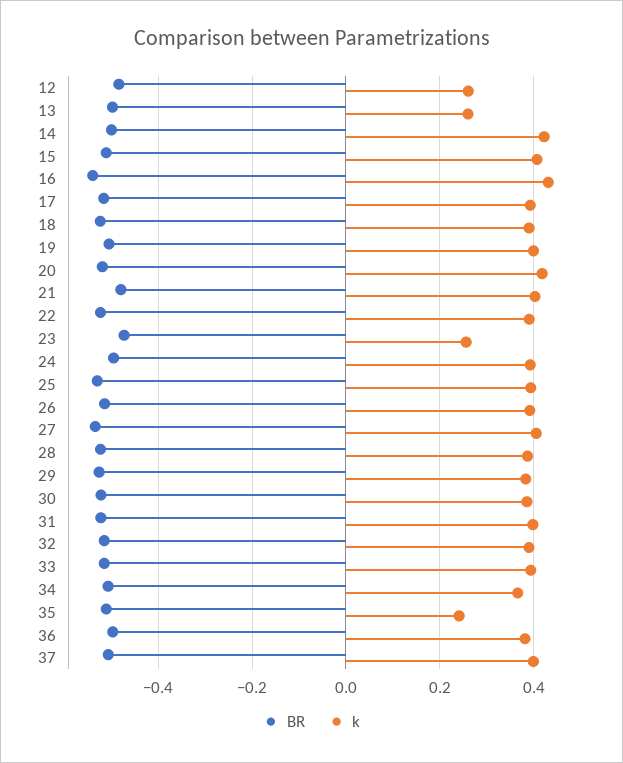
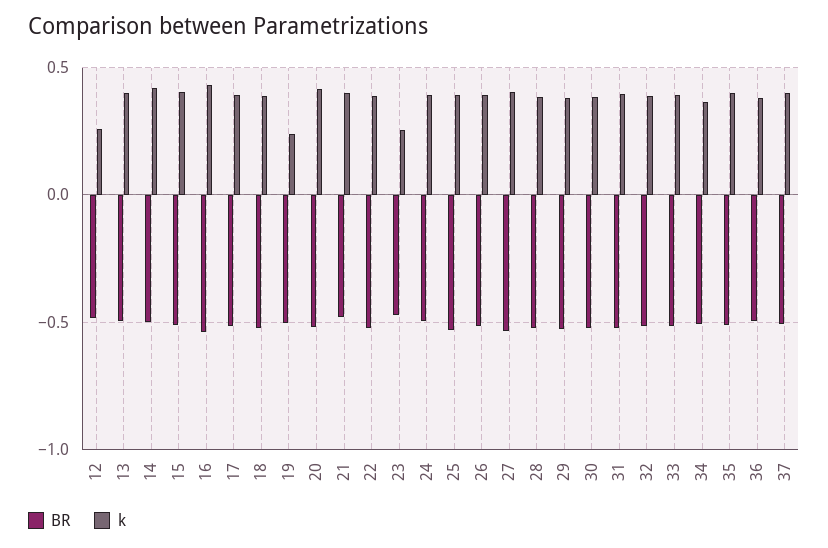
  {
    "BR": {
      "12": -0.48,
      "13": -0.5,
      "14": -0.5,
      "15": -0.52,
      "16": -0.54,
      "17": -0.52,
      "18": -0.52,
      "19": -0.5,
      "20": -0.52,
      "21": -0.48,
      "22": -0.52,
      "23": -0.48,
      "24": -0.5,
      "25": -0.52,
      "26": -0.52,
      "27": -0.54,
      "28": -0.52,
      "29": -0.52,
      "30": -0.52,
      "31": -0.52,
      "32": -0.52,
      "33": -0.52,
      "34": -0.5,
      "35": -0.52,
      "36": -0.5,
      "37": -0.5
    },
    "k": {
      "12": 0.26,
-     "13": 0.26,
+     "13": 0.4,
      "14": 0.42,
      "15": 0.4,
      "16": 0.44,
      "17": 0.4,
      "18": 0.4,
-     "19": 0.4,
+     "19": 0.25,
      "20": 0.42,
      "21": 0.4,
      "22": 0.4,
      "23": 0.26,
      "24": 0.4,
      "25": 0.4,
      "26": 0.4,
      "27": 0.4,
      "28": 0.38,
      "29": 0.38,
      "30": 0.38,
      "31": 0.4,
      "32": 0.38,
      "33": 0.4,
      "34": 0.36,
-     "35": 0.24,
+     "35": 0.4,
      "36": 0.38,
      "37": 0.4
    }
  }

